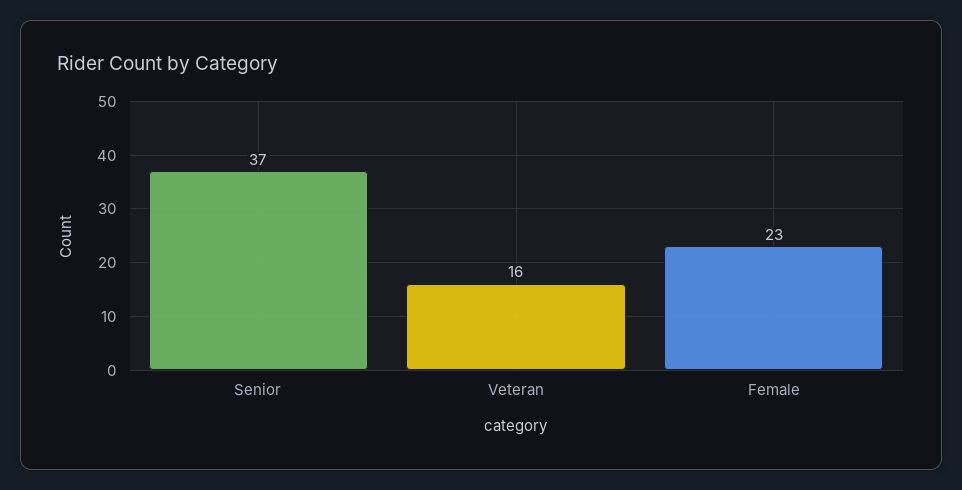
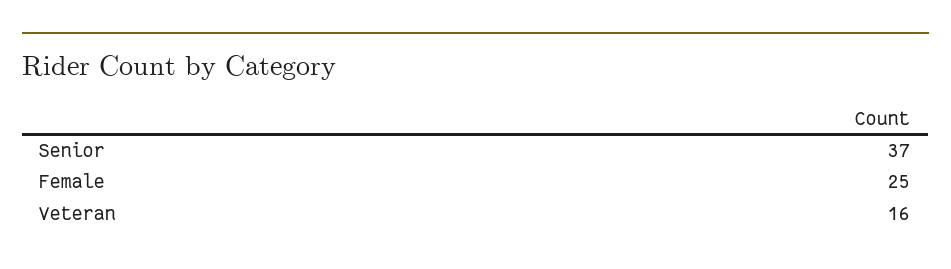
  {
    "Senior": 37,
    "Veteran": 16,
-   "Female": 23
+   "Female": 25
  }

